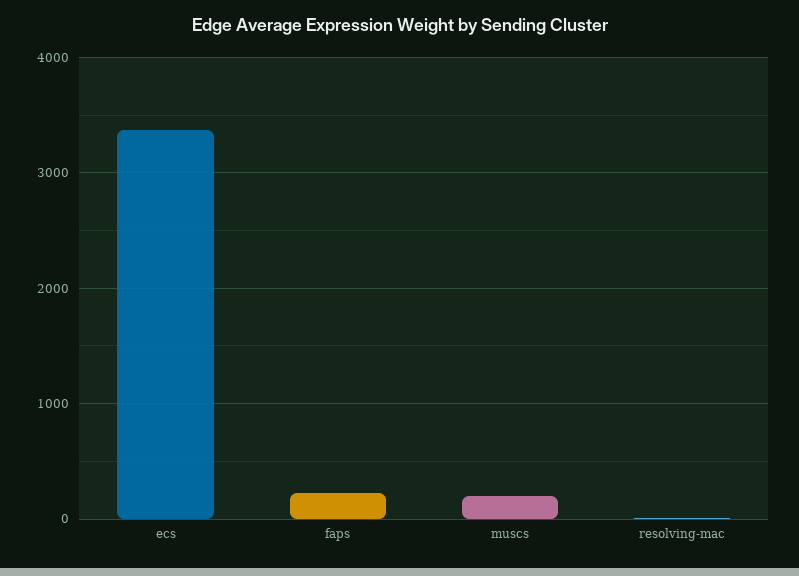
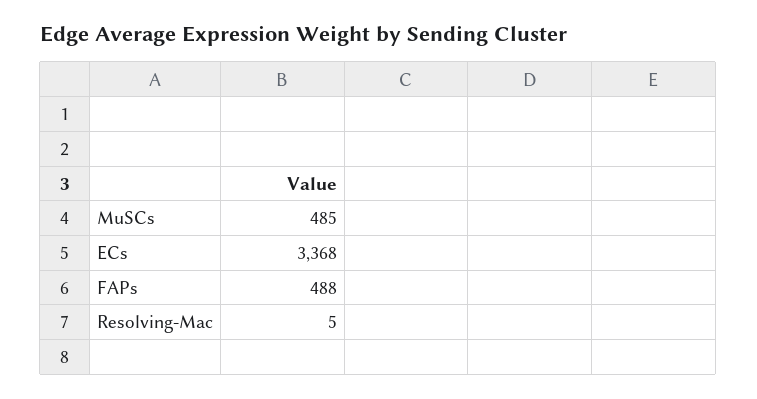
  {
    "ecs": 3368,
-   "faps": 200,
+   "faps": 488,
-   "muscs": 200,
+   "muscs": 485,
    "resolving-mac": 5
  }

